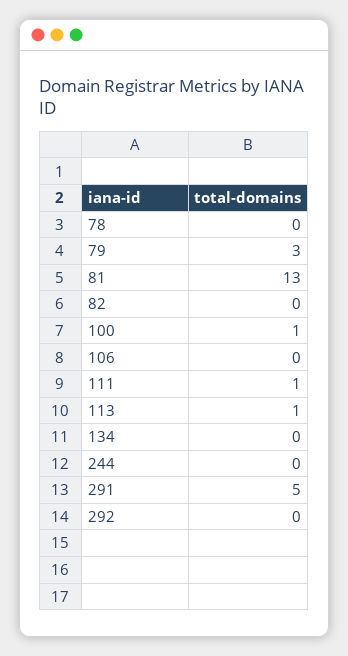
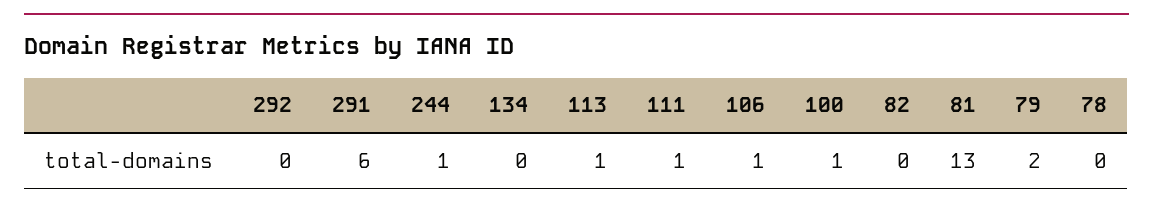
  {
    "78": 0,
-   "79": 3,
+   "79": 2,
    "81": 13,
    "82": 0,
    "100": 1,
-   "106": 0,
+   "106": 1,
    "111": 1,
    "113": 1,
    "134": 0,
-   "244": 0,
+   "244": 1,
-   "291": 5,
+   "291": 6,
    "292": 0
  }

